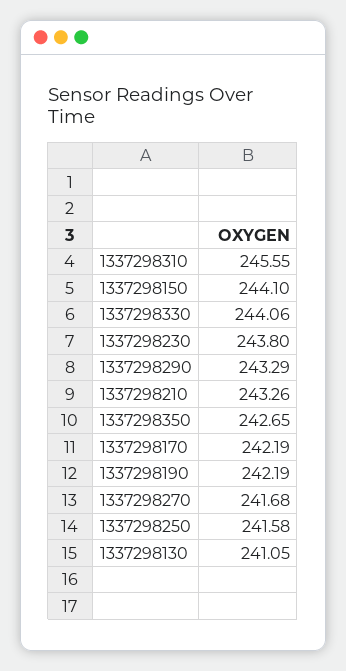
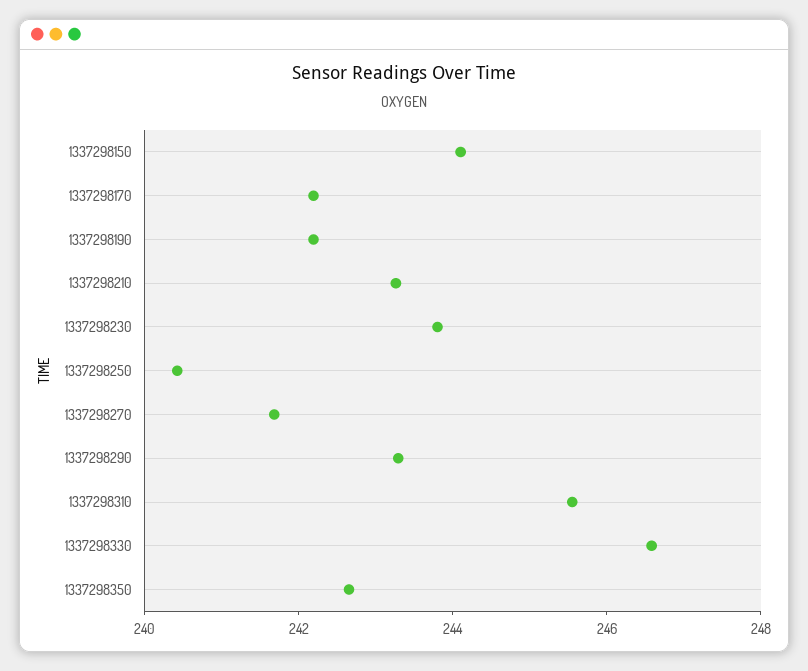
  {
    "1337298310": 245.55,
    "1337298150": 244.1,
-   "1337298330": 244.06,
+   "1337298330": 246.5,
    "1337298230": 243.8,
    "1337298290": 243.29,
    "1337298210": 243.26,
    "1337298350": 242.65,
    "1337298170": 242.19,
    "1337298190": 242.19,
    "1337298270": 241.68,
-   "1337298250": 241.58,
+   "1337298250": 240.5
-   "1337298130": 241.05
  }

